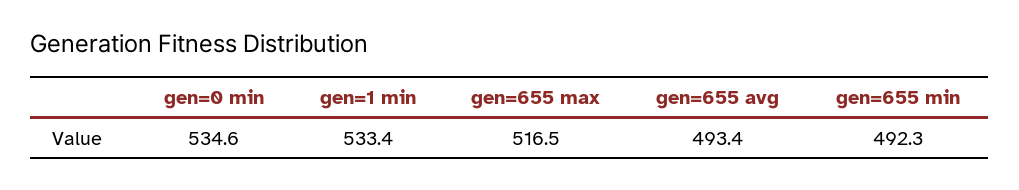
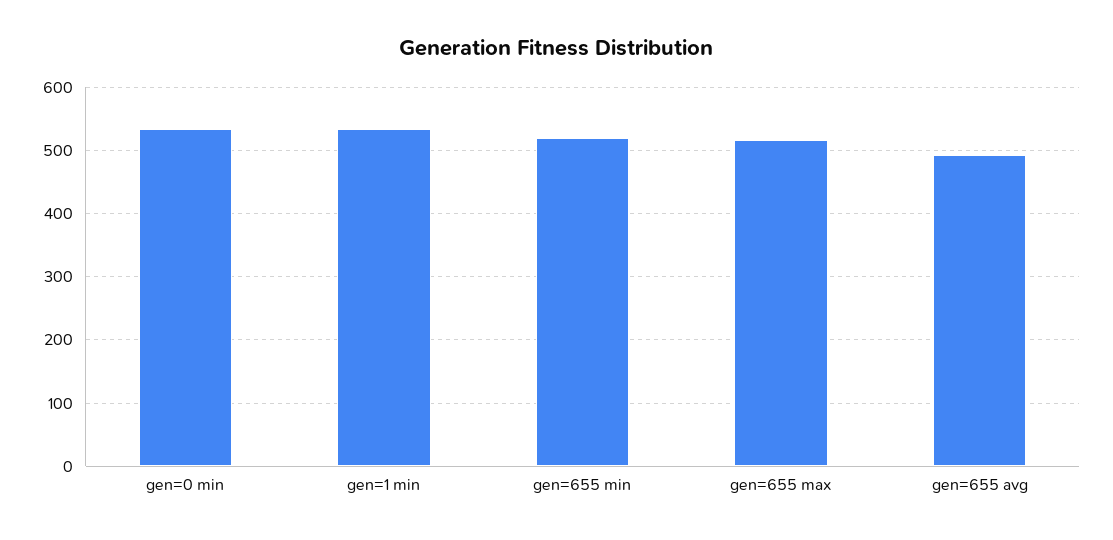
  {
    "gen=0 min": 534.6,
    "gen=1 min": 533.4,
    "gen=655 max": 516.5,
    "gen=655 avg": 493.4,
-   "gen=655 min": 492.3
+   "gen=655 min": 520
  }

